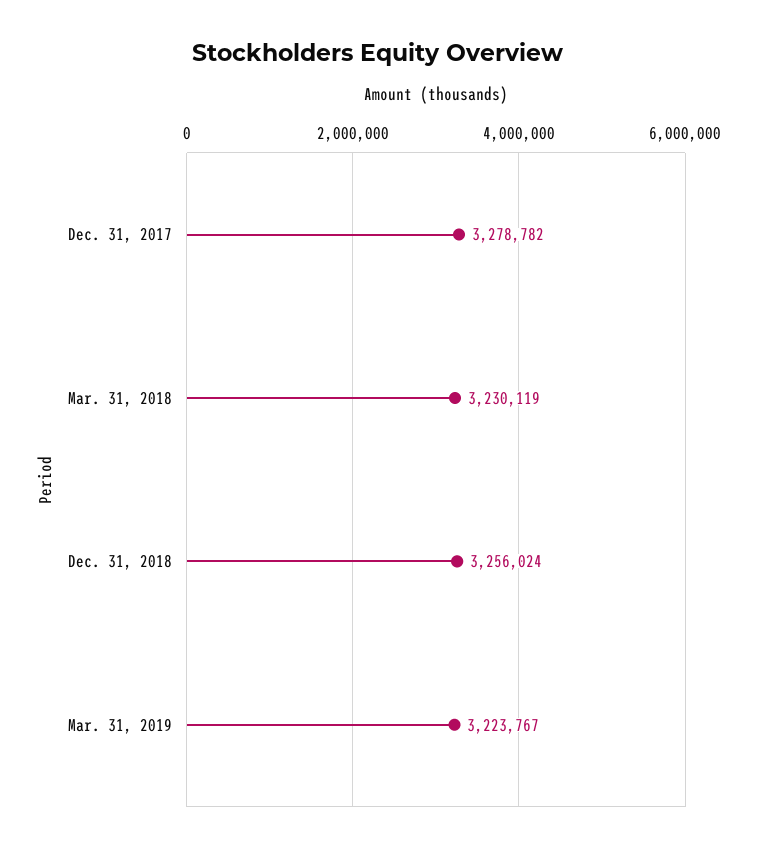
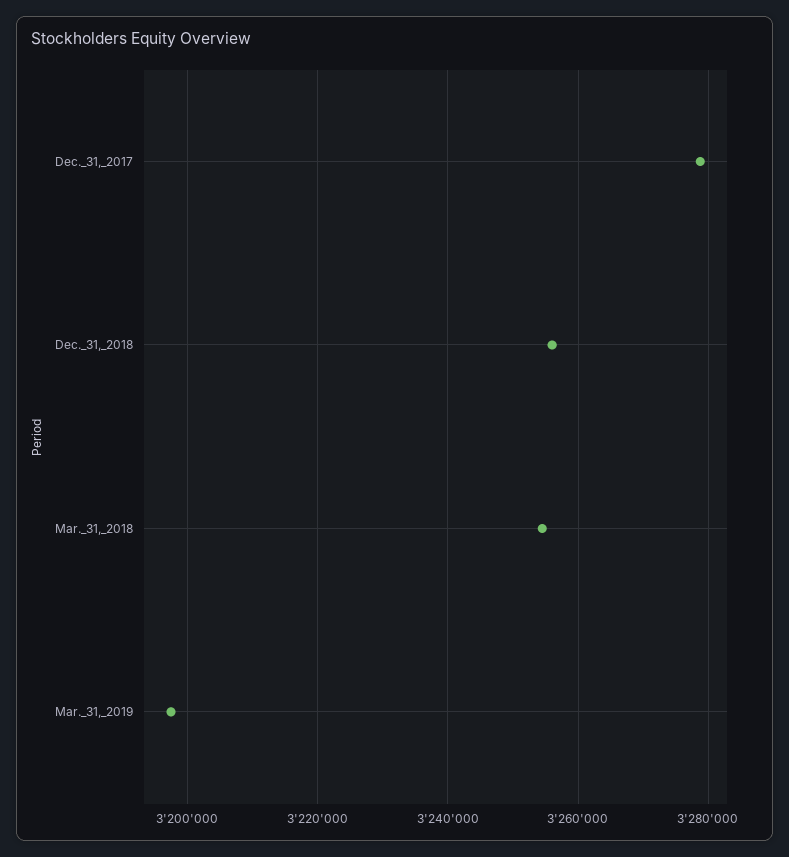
  {
    "Dec. 31, 2017": 3278782,
-   "Mar. 31, 2018": 3230119,
+   "Mar. 31, 2018": 3254000,
    "Dec. 31, 2018": 3256024,
-   "Mar. 31, 2019": 3223767
+   "Mar. 31, 2019": 3198000
  }

